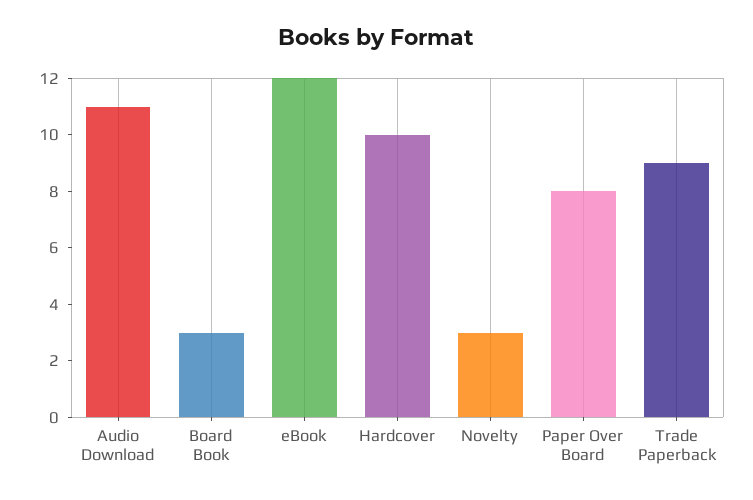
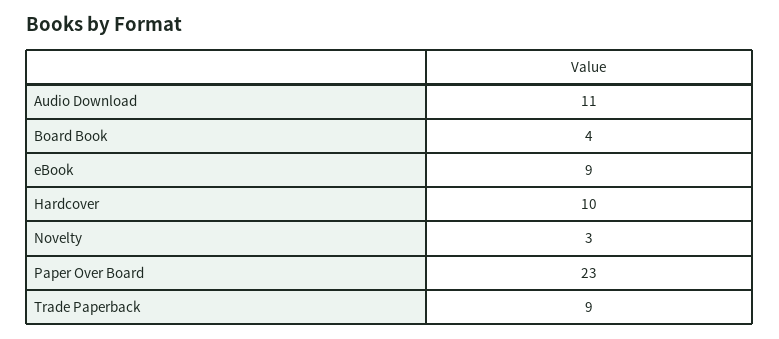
  {
    "Audio Download": 11,
-   "Board Book": 3,
+   "Board Book": 4,
-   "eBook": 12,
+   "eBook": 9,
    "Hardcover": 10,
    "Novelty": 3,
-   "Paper Over Board": 8,
+   "Paper Over Board": 23,
    "Trade Paperback": 9
  }

